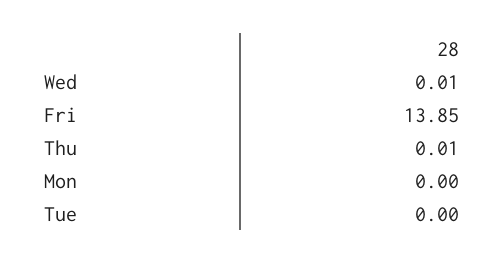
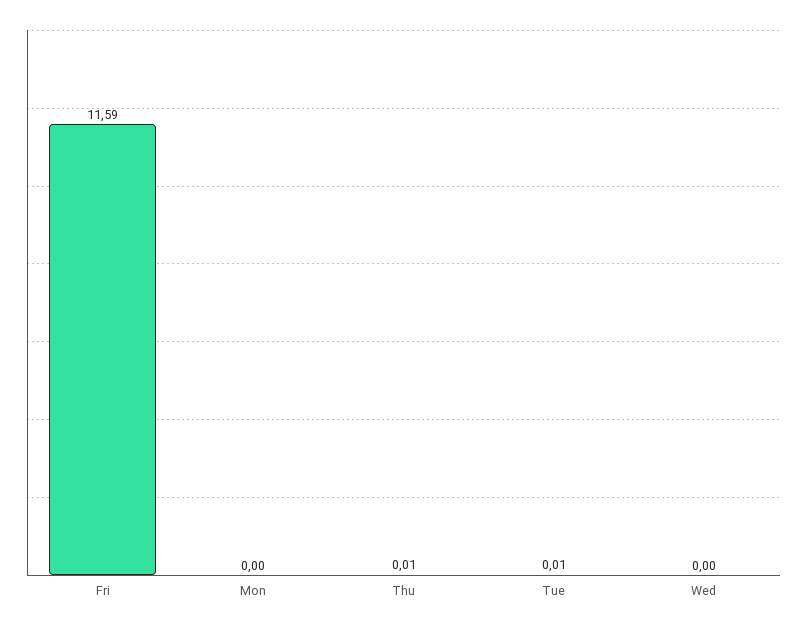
  {
-   "Wed": 0.01,
+   "Wed": 0,
-   "Fri": 13.85,
+   "Fri": 11.59,
    "Thu": 0.01,
    "Mon": 0,
-   "Tue": 0
+   "Tue": 0.01
  }

